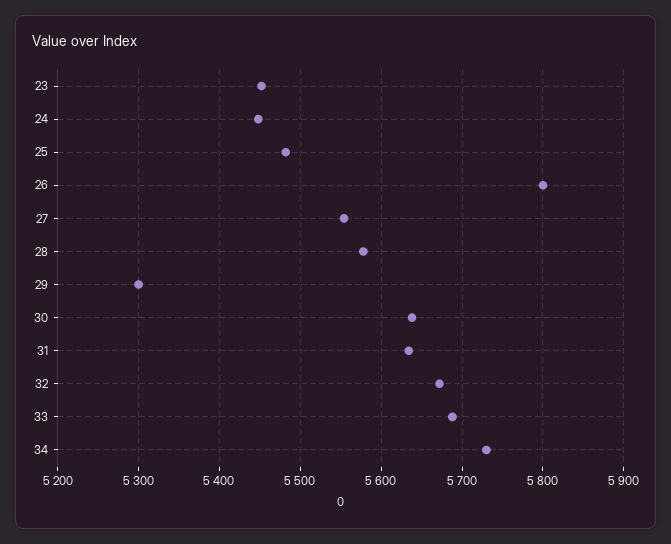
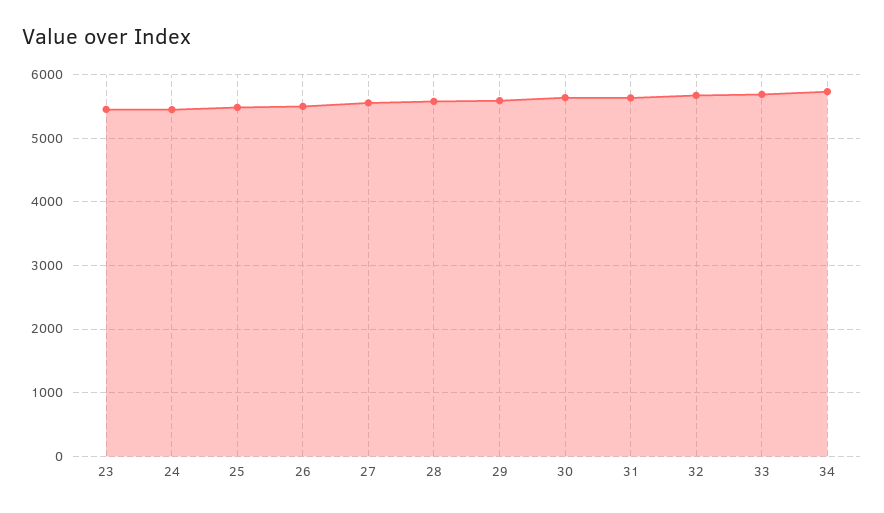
  {
    "23": 5450,
    "24": 5450,
    "25": 5480,
-   "26": 5800,
+   "26": 5500,
    "27": 5550,
    "28": 5580,
-   "29": 5300,
+   "29": 5600,
    "30": 5640,
    "31": 5630,
    "32": 5670,
    "33": 5690,
    "34": 5730
  }

